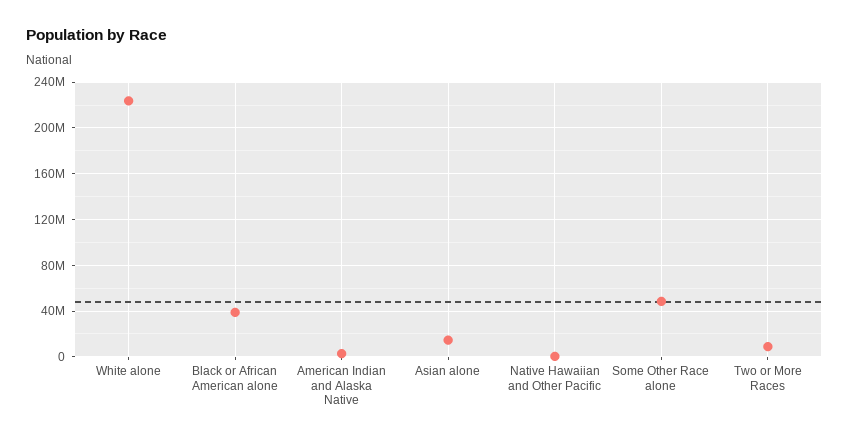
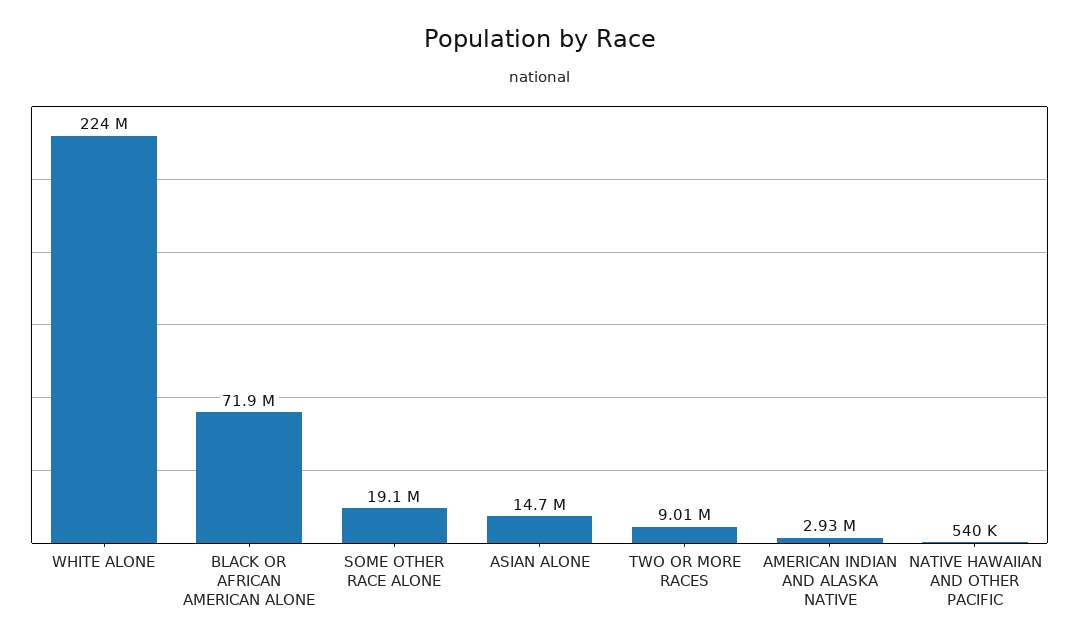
  {
    "White alone": 224000000,
-   "Black or African American alone": 40000000,
+   "Black or African American alone": 71900000,
    "American Indian and Alaska Native": 2930000,
    "Asian alone": 14700000,
    "Native Hawaiian and Other Pacific": 540000,
-   "Some Other Race alone": 50000000,
+   "Some Other Race alone": 19100000,
    "Two or More Races": 9010000
  }

